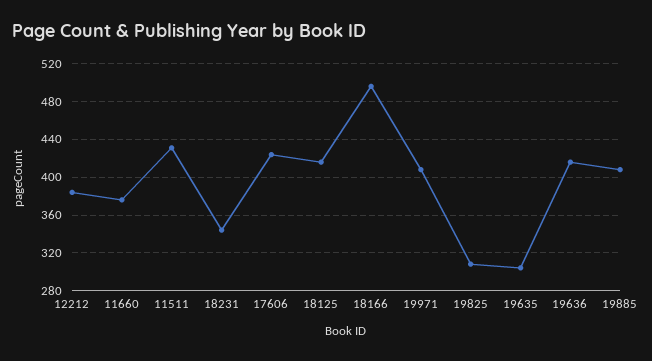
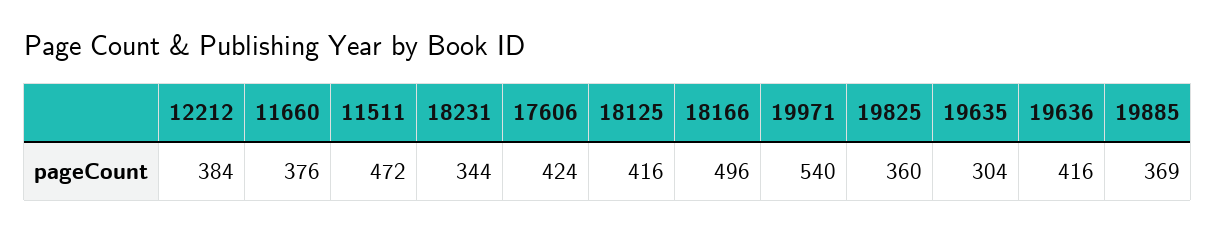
  {
    "12212": 384,
    "11660": 376,
-   "11511": 430,
+   "11511": 472,
    "18231": 344,
    "17606": 424,
    "18125": 416,
    "18166": 496,
-   "19971": 410,
+   "19971": 540,
-   "19825": 310,
+   "19825": 360,
    "19635": 304,
    "19636": 416,
-   "19885": 410
+   "19885": 369
  }

